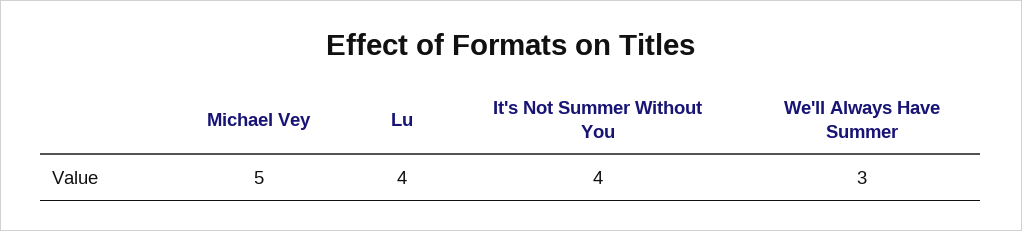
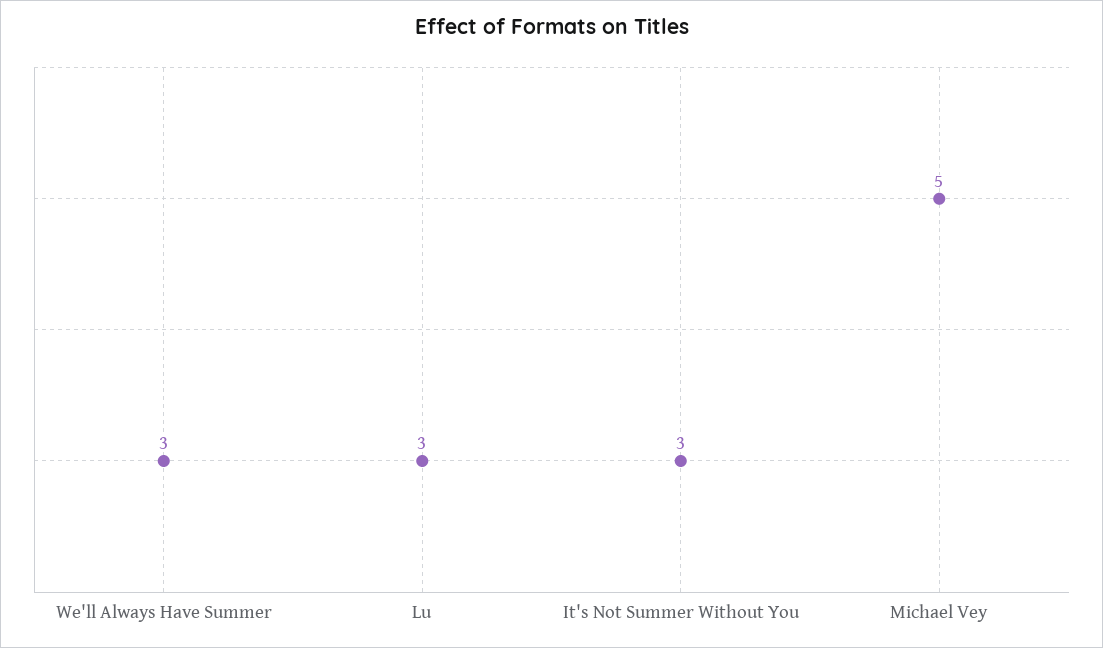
  {
    "Michael Vey": 5,
-   "Lu": 4,
+   "Lu": 3,
-   "It's Not Summer Without You": 4,
+   "It's Not Summer Without You": 3,
    "We'll Always Have Summer": 3
  }

